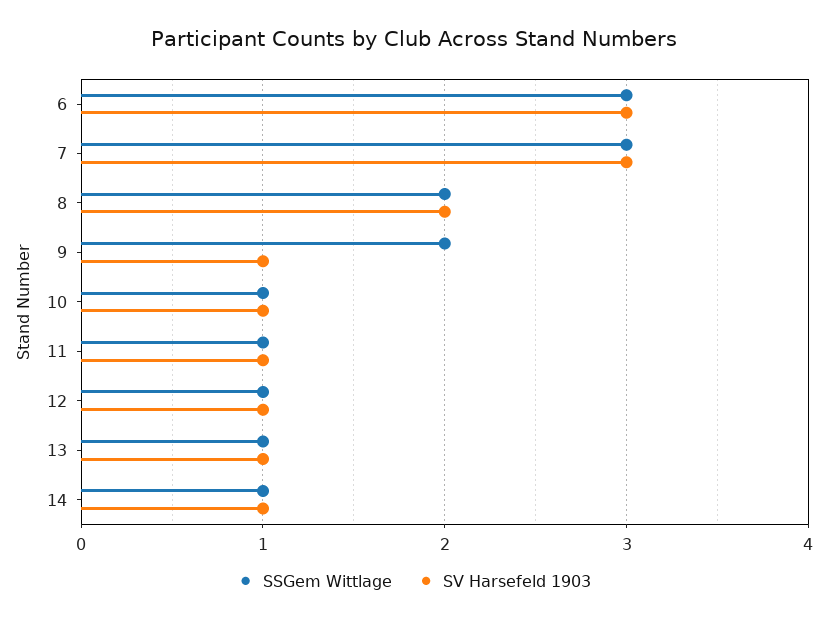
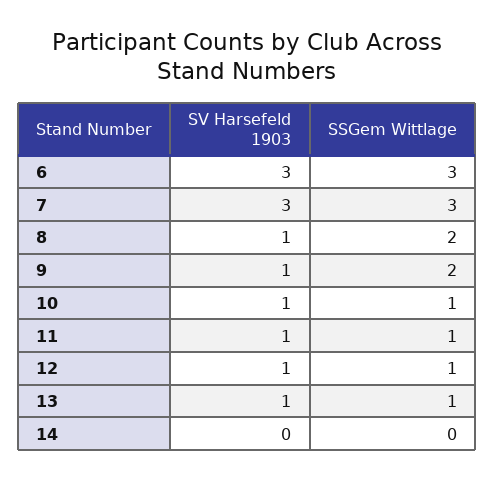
  {
    "SSGem Wittlage": {
      "6": 3,
      "7": 3,
      "8": 2,
      "9": 2,
      "10": 1,
      "11": 1,
      "12": 1,
      "13": 1,
-     "14": 1
+     "14": 0
    },
    "SV Harsefeld 1903": {
      "6": 3,
      "7": 3,
-     "8": 2,
+     "8": 1,
      "9": 1,
      "10": 1,
      "11": 1,
      "12": 1,
      "13": 1,
-     "14": 1
+     "14": 0
    }
  }

